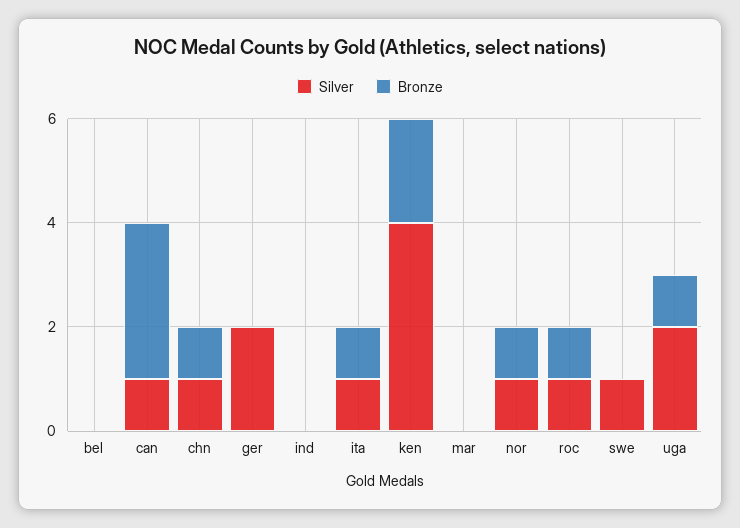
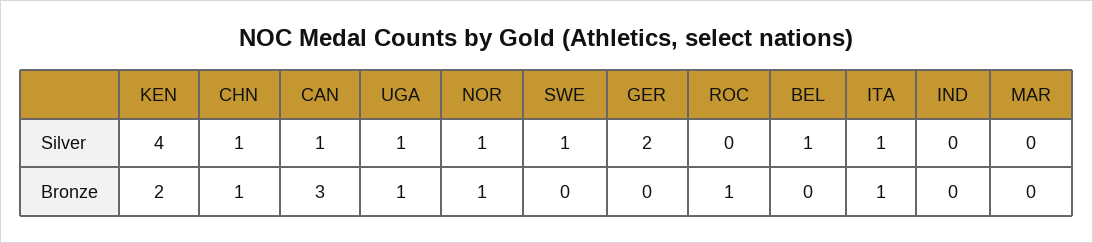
  {
    "Silver": {
-     "bel": 0,
+     "bel": 1,
      "can": 1,
      "chn": 1,
      "ger": 2,
      "ind": 0,
      "ita": 1,
      "ken": 4,
      "mar": 0,
      "nor": 1,
-     "roc": 1,
+     "roc": 0,
      "swe": 1,
-     "uga": 2
+     "uga": 1
    },
    "Bronze": {
      "bel": 0,
      "can": 3,
      "chn": 1,
      "ger": 0,
      "ind": 0,
      "ita": 1,
      "ken": 2,
      "mar": 0,
      "nor": 1,
      "roc": 1,
      "swe": 0,
      "uga": 1
    }
  }

